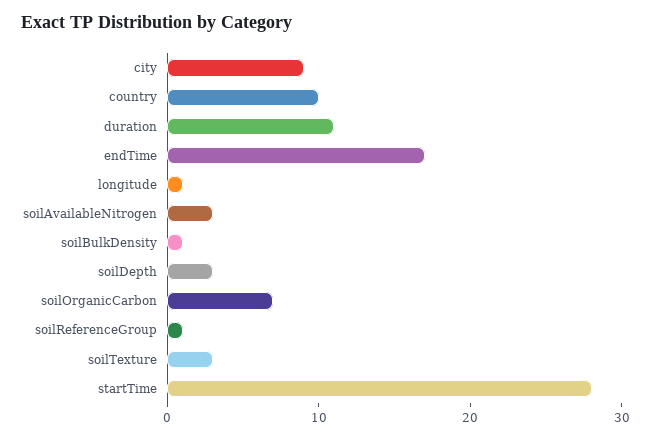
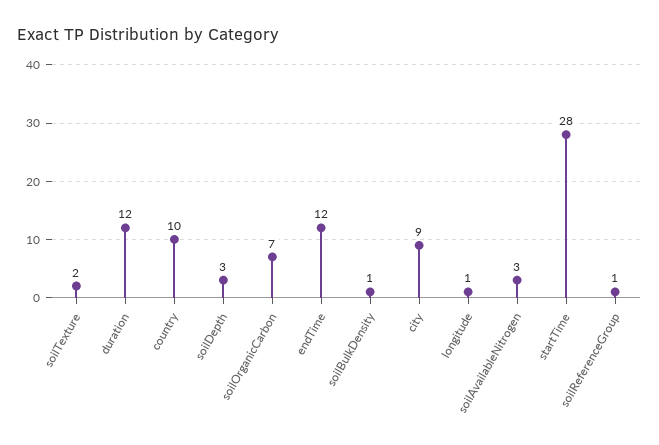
  {
    "city": 9,
    "country": 10,
-   "duration": 11,
+   "duration": 12,
-   "endTime": 17,
+   "endTime": 12,
    "longitude": 1,
    "soilAvailableNitrogen": 3,
    "soilBulkDensity": 1,
    "soilDepth": 3,
    "soilOrganicCarbon": 7,
    "soilReferenceGroup": 1,
-   "soilTexture": 3,
+   "soilTexture": 2,
    "startTime": 28
  }

